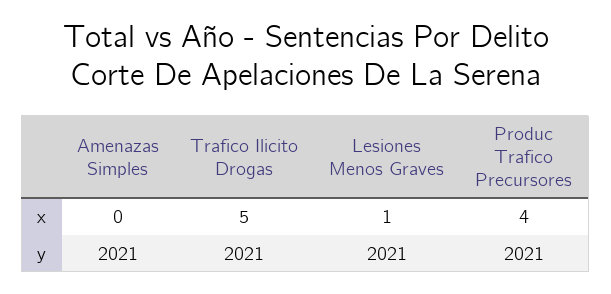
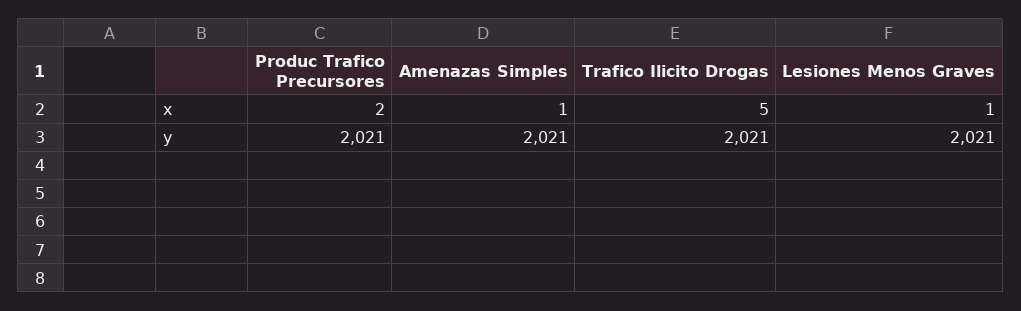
  {
    "Amenazas Simples": {
-     "x": 0,
+     "x": 1,
      "y": 2021
    },
    "Trafico Ilicito Drogas": {
      "x": 5,
      "y": 2021
    },
    "Lesiones Menos Graves": {
      "x": 1,
      "y": 2021
    },
    "Produc Trafico Precursores": {
-     "x": 4,
+     "x": 2,
      "y": 2021
    }
  }

